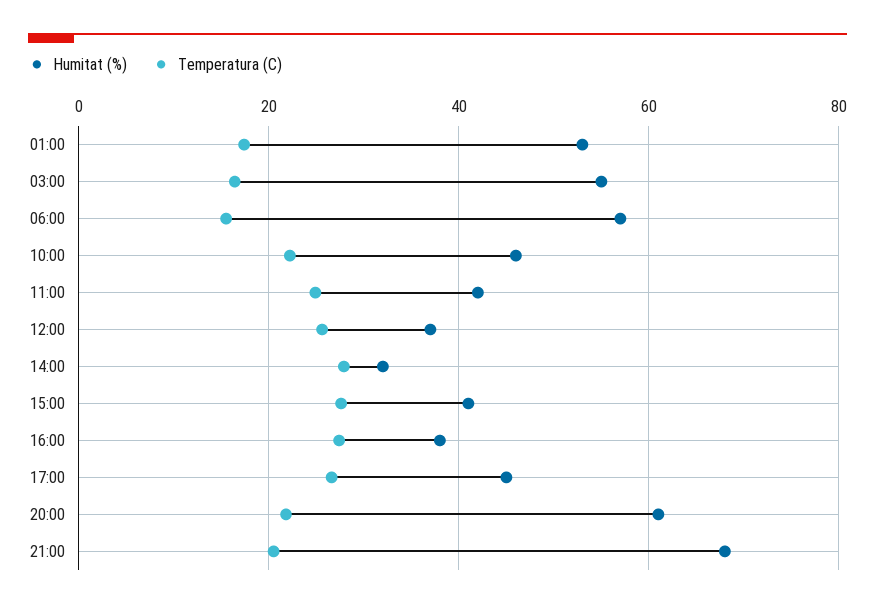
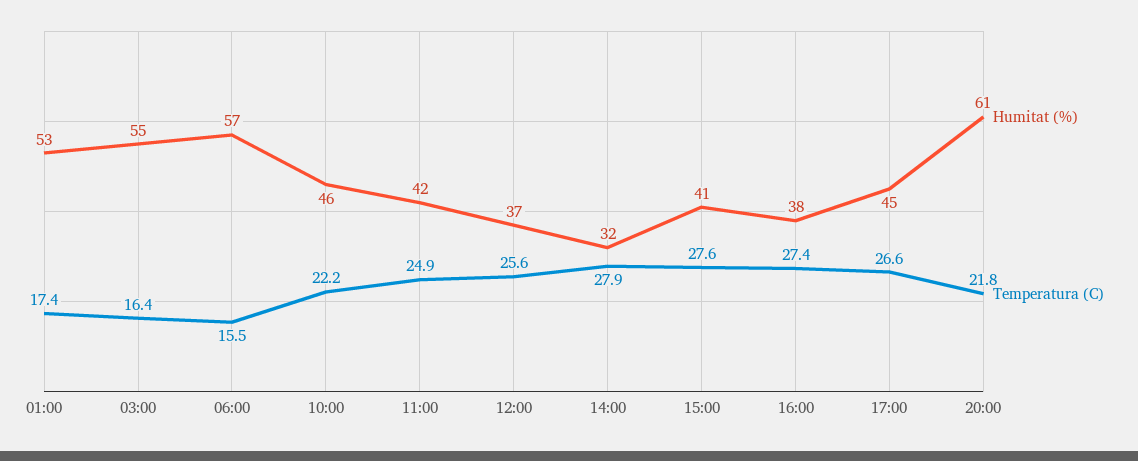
  {
    "Humitat (%)": {
      "01:00": 53,
      "03:00": 55,
      "06:00": 57,
      "10:00": 46,
      "11:00": 42,
      "12:00": 37,
      "14:00": 32,
      "15:00": 41,
      "16:00": 38,
      "17:00": 45,
-     "20:00": 61,
+     "20:00": 61
-     "21:00": 68
    },
    "Temperatura (C)": {
      "01:00": 17.4,
      "03:00": 16.4,
      "06:00": 15.5,
      "10:00": 22.2,
      "11:00": 24.9,
      "12:00": 25.6,
      "14:00": 27.9,
      "15:00": 27.6,
      "16:00": 27.4,
      "17:00": 26.6,
-     "20:00": 21.8,
+     "20:00": 21.8
-     "21:00": 20
    }
  }

